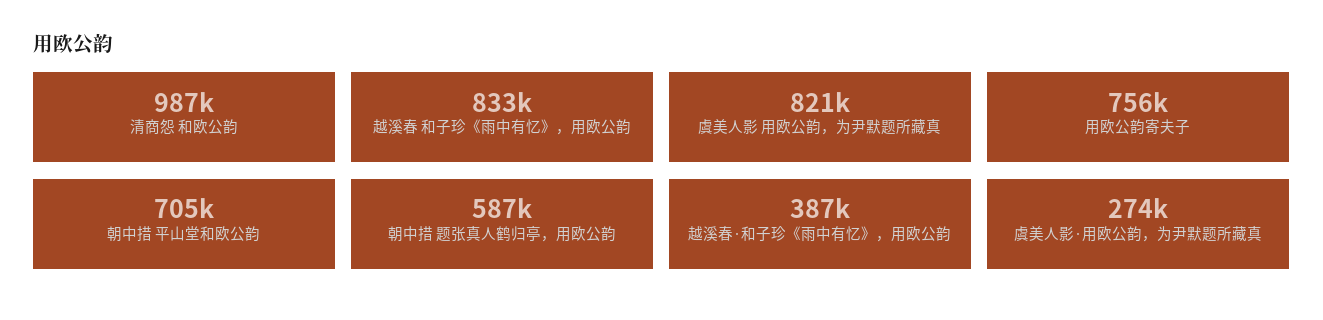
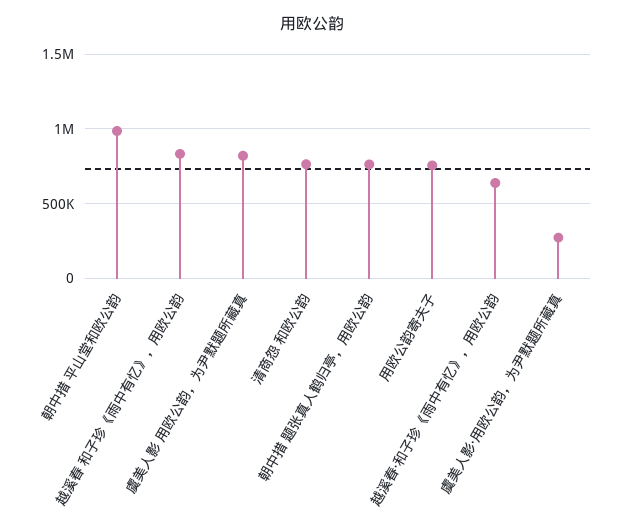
  {
-   "清商怨 和欧公韵": 987000,
+   "清商怨 和欧公韵": 750000,
    "越溪春 和子珍《雨中有忆》，用欧公韵": 833000,
    "虞美人影 用欧公韵，为尹默题所藏真": 821000,
    "用欧公韵寄夫子": 756000,
-   "朝中措 平山堂和欧公韵": 705000,
+   "朝中措 平山堂和欧公韵": 1000000,
-   "朝中措 题张真人鹤归亭，用欧公韵": 587000,
+   "朝中措 题张真人鹤归亭，用欧公韵": 750000,
-   "越溪春·和子珍《雨中有忆》，用欧公韵": 387000,
+   "越溪春·和子珍《雨中有忆》，用欧公韵": 650000,
    "虞美人影·用欧公韵，为尹默题所藏真": 274000
  }

